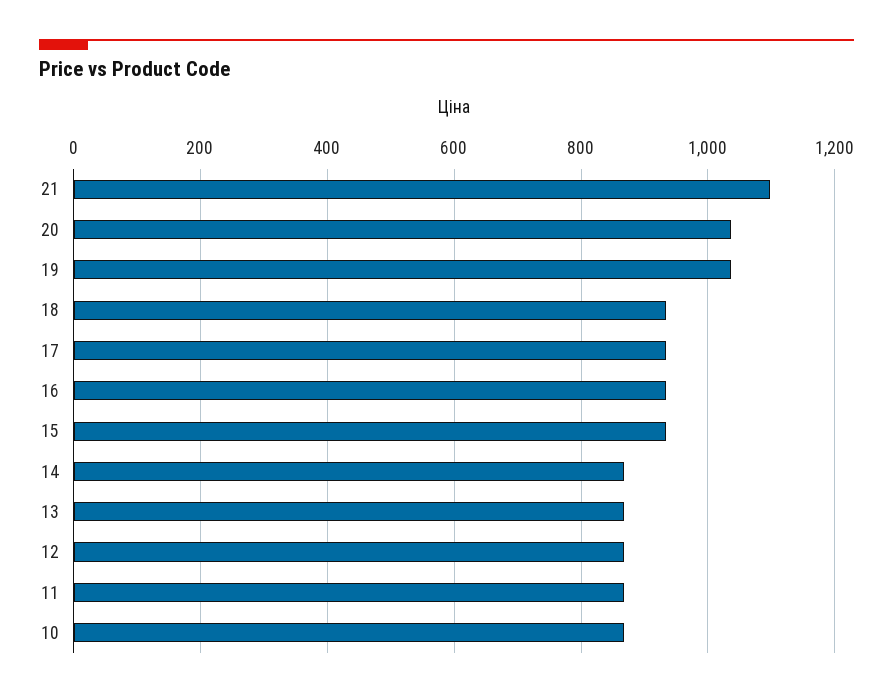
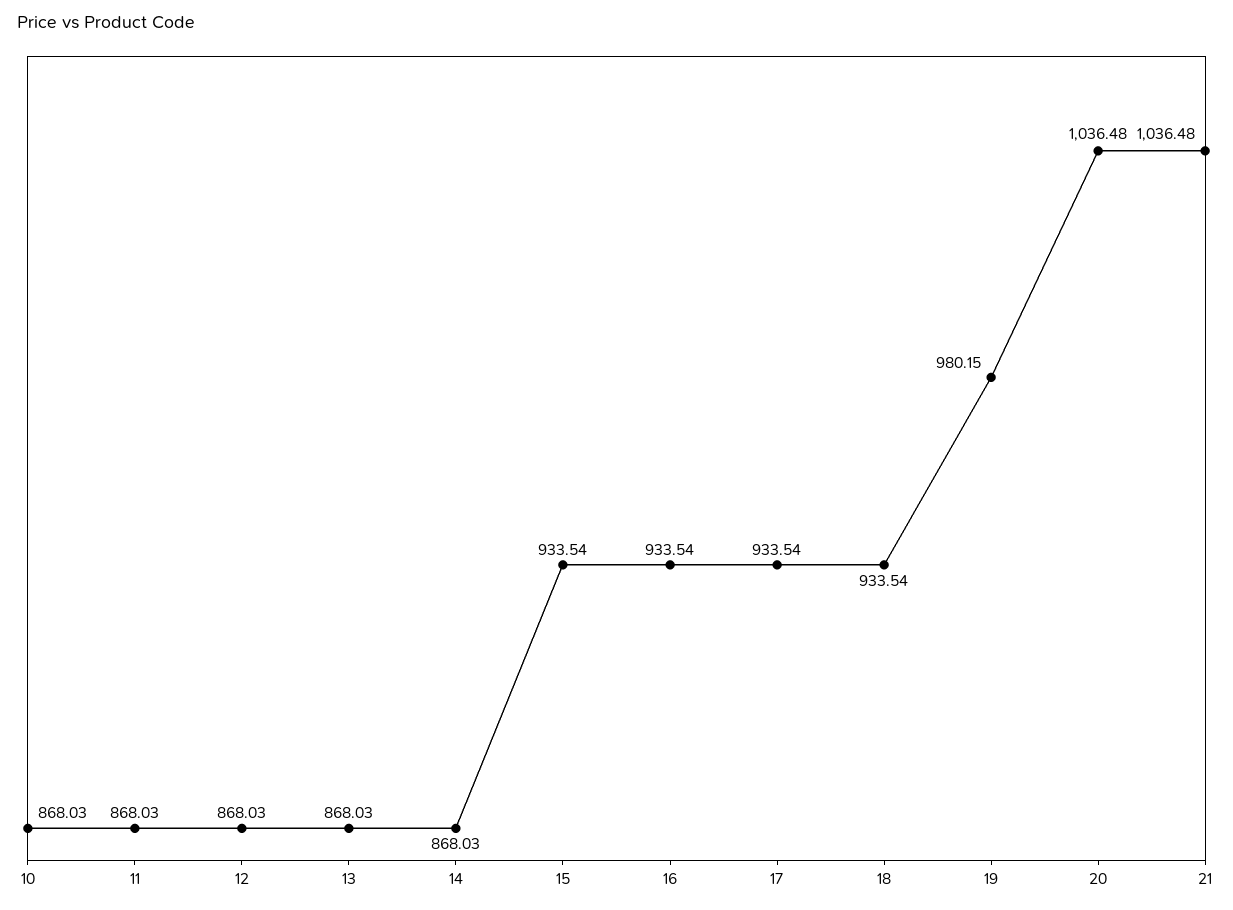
  {
-   "21": 1100,
+   "21": 1036.48,
    "20": 1036.48,
-   "19": 1040,
+   "19": 980.15,
    "18": 933.54,
    "17": 933.54,
    "16": 933.54,
    "15": 933.54,
    "14": 868.03,
    "13": 868.03,
    "12": 868.03,
    "11": 868.03,
    "10": 868.03
  }

